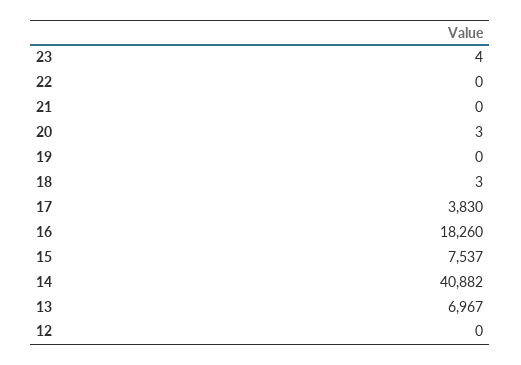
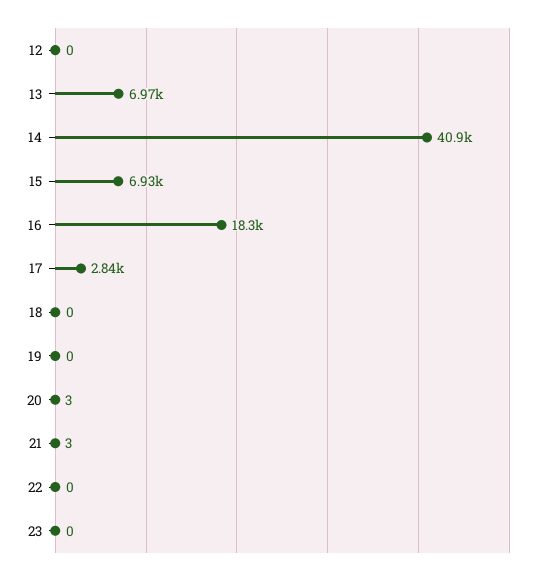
  {
-   "23": 4,
+   "23": 0,
    "22": 0,
-   "21": 0,
+   "21": 3,
    "20": 3,
    "19": 0,
-   "18": 3,
+   "18": 0,
-   "17": 3830,
+   "17": 2840,
    "16": 18260,
-   "15": 7537,
+   "15": 6930,
    "14": 40882,
    "13": 6967,
    "12": 0
  }

